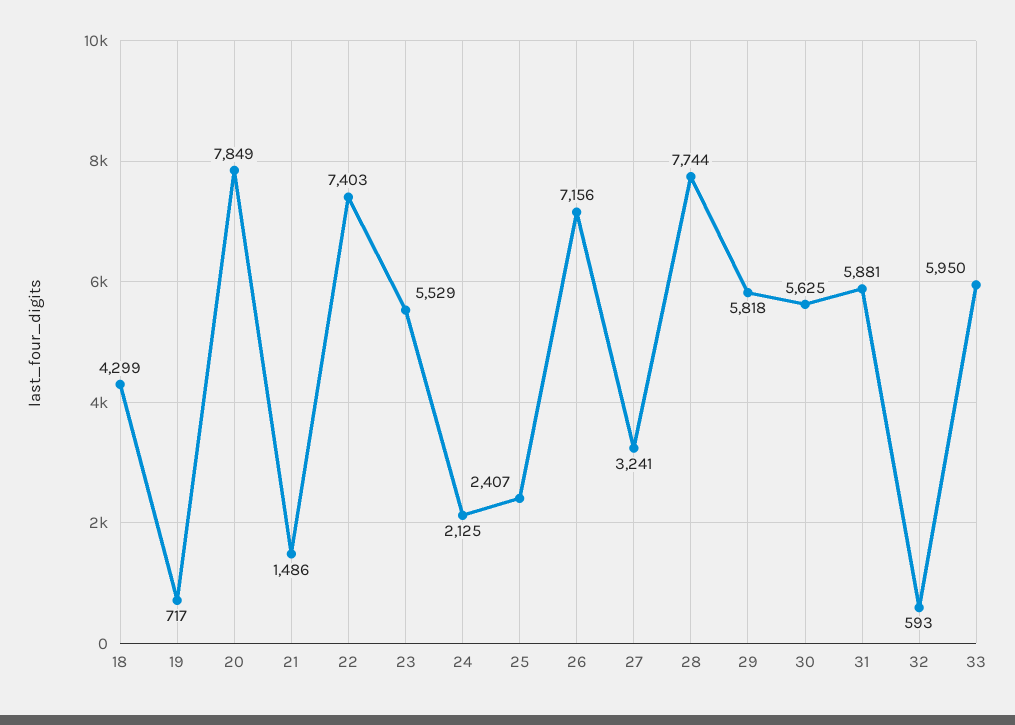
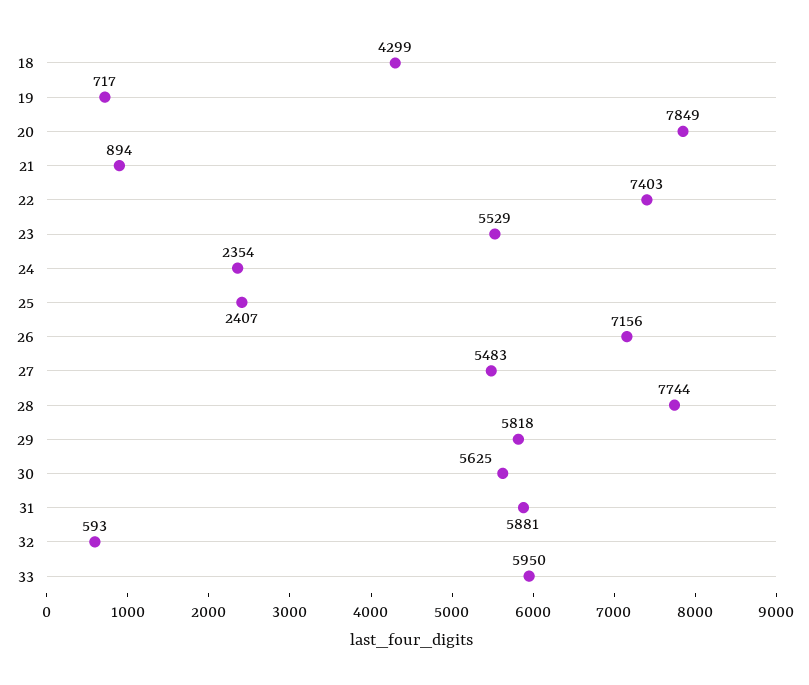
  {
    "18": 4299,
    "19": 717,
    "20": 7849,
-   "21": 1486,
+   "21": 894,
    "22": 7403,
    "23": 5529,
-   "24": 2125,
+   "24": 2354,
    "25": 2407,
    "26": 7156,
-   "27": 3241,
+   "27": 5483,
    "28": 7744,
    "29": 5818,
    "30": 5625,
    "31": 5881,
    "32": 593,
    "33": 5950
  }

